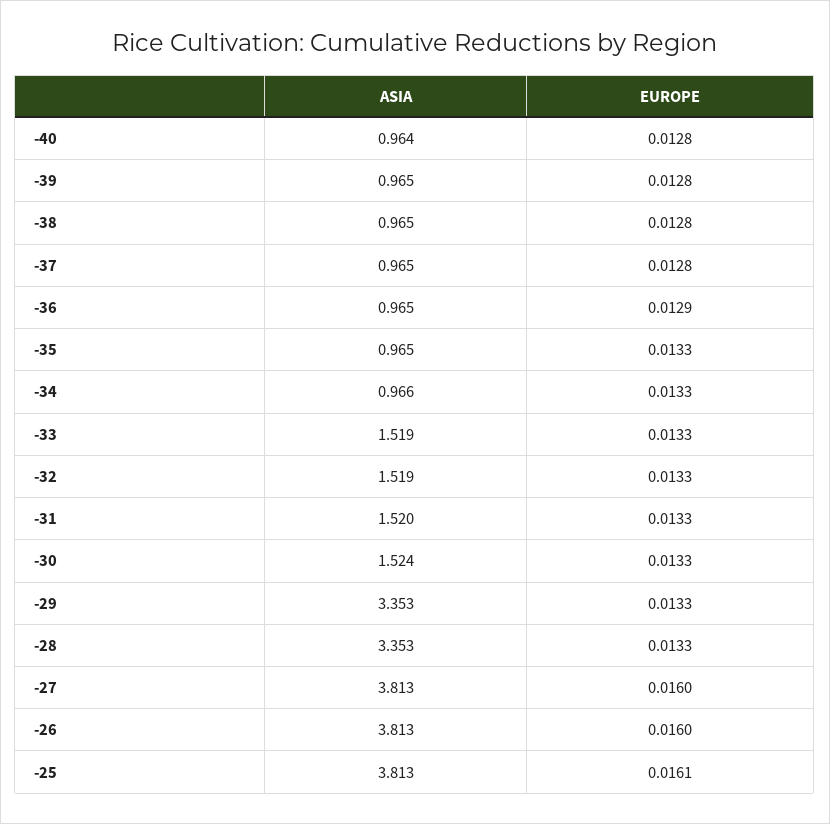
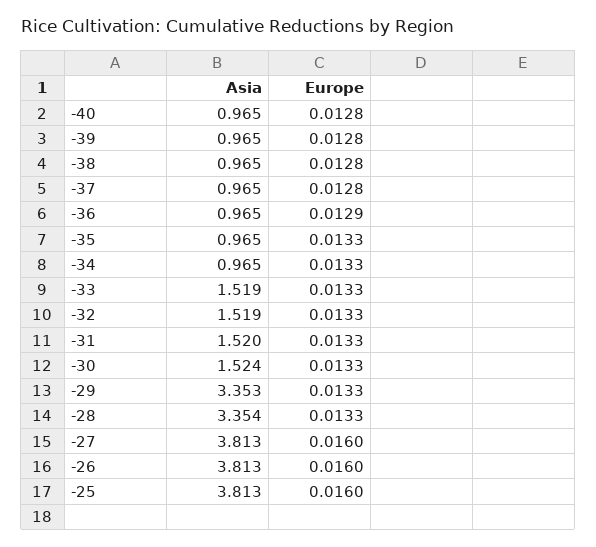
  {
    "ASIA": {
-     "-40": 0.964,
+     "-40": 0.965,
      "-39": 0.965,
      "-38": 0.965,
      "-37": 0.965,
      "-36": 0.965,
      "-35": 0.965,
-     "-34": 0.966,
+     "-34": 0.965,
      "-33": 1.519,
      "-32": 1.519,
      "-31": 1.52,
      "-30": 1.524,
      "-29": 3.353,
-     "-28": 3.353,
+     "-28": 3.354,
      "-27": 3.813,
      "-26": 3.813,
      "-25": 3.813
    },
    "EUROPE": {
      "-40": 0.0128,
      "-39": 0.0128,
      "-38": 0.0128,
      "-37": 0.0128,
      "-36": 0.0129,
      "-35": 0.0133,
      "-34": 0.0133,
      "-33": 0.0133,
      "-32": 0.0133,
      "-31": 0.0133,
      "-30": 0.0133,
      "-29": 0.0133,
      "-28": 0.0133,
      "-27": 0.016,
      "-26": 0.016,
-     "-25": 0.0161
+     "-25": 0.016
    }
  }

